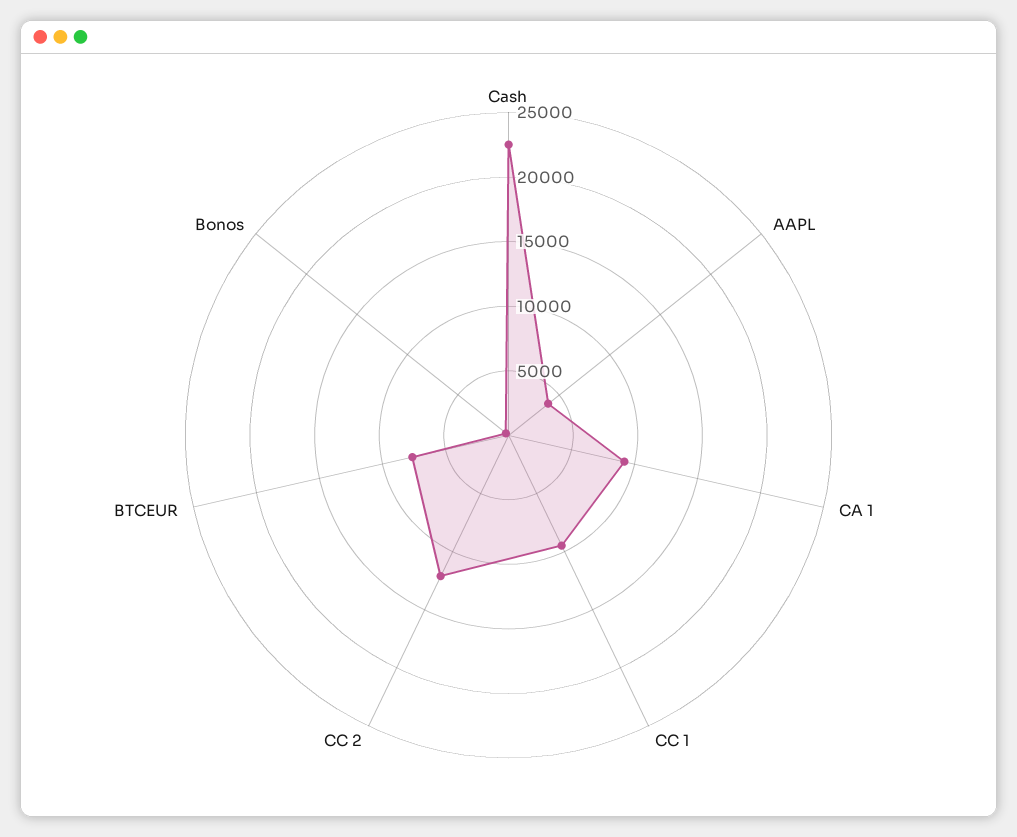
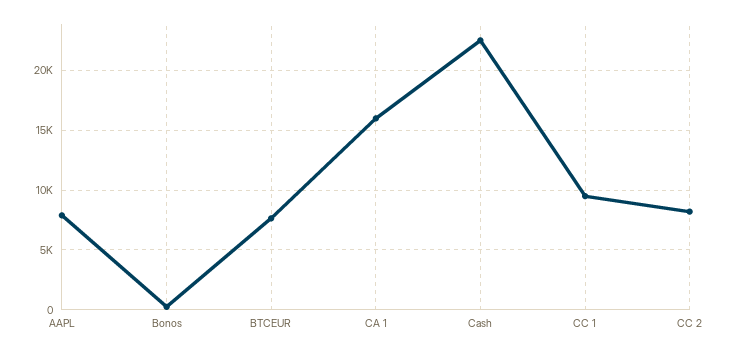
  {
    "Cash": 23000,
-   "AAPL": 4000,
+   "AAPL": 8000,
-   "CA 1": 9000,
+   "CA 1": 16000,
    "CC 1": 9000,
-   "CC 2": 12000,
+   "CC 2": 8000,
    "BTCEUR": 8000,
    "Bonos": 0
  }

